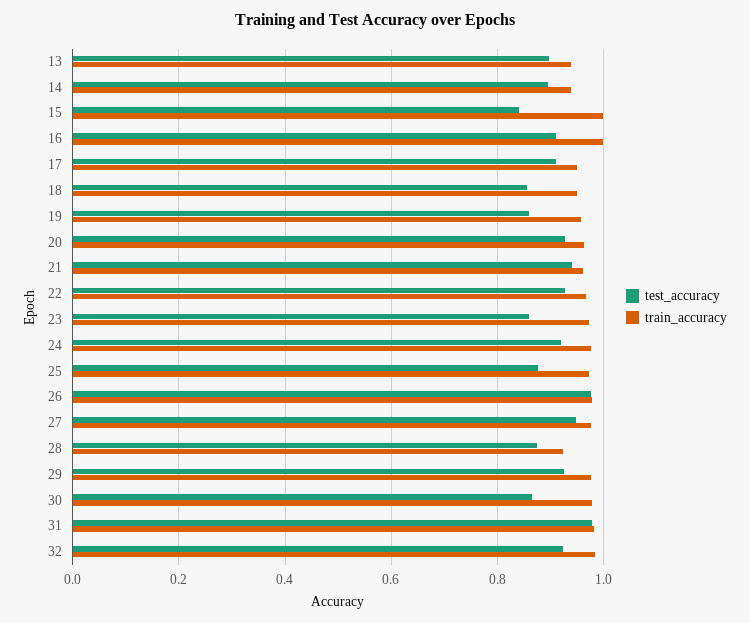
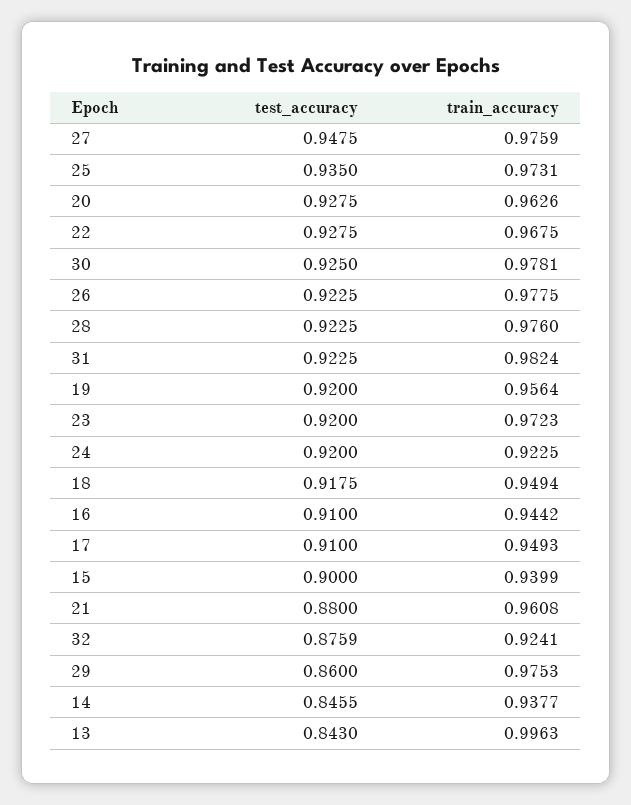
  {
    "test_accuracy": {
-     "13": 0.9,
+     "13": 0.843,
-     "14": 0.9,
+     "14": 0.8455,
-     "15": 0.84,
+     "15": 0.9,
      "16": 0.91,
      "17": 0.91,
-     "18": 0.86,
+     "18": 0.9175,
-     "19": 0.86,
+     "19": 0.92,
      "20": 0.9275,
-     "21": 0.94,
+     "21": 0.88,
      "22": 0.9275,
-     "23": 0.86,
+     "23": 0.92,
      "24": 0.92,
-     "25": 0.88,
+     "25": 0.935,
-     "26": 0.98,
+     "26": 0.9225,
      "27": 0.9475,
-     "28": 0.88,
+     "28": 0.9225,
-     "29": 0.92,
+     "29": 0.86,
-     "30": 0.86,
+     "30": 0.925,
-     "31": 0.98,
+     "31": 0.9225,
-     "32": 0.92
+     "32": 0.8759
    },
    "train_accuracy": {
-     "13": 0.94,
+     "13": 0.9963,
      "14": 0.9377,
-     "15": 1,
+     "15": 0.9399,
-     "16": 1,
+     "16": 0.9442,
      "17": 0.9493,
      "18": 0.9494,
      "19": 0.9564,
      "20": 0.9626,
      "21": 0.9608,
      "22": 0.9675,
      "23": 0.9723,
-     "24": 0.98,
+     "24": 0.9225,
      "25": 0.9731,
      "26": 0.9775,
      "27": 0.9759,
-     "28": 0.92,
+     "28": 0.976,
      "29": 0.9753,
      "30": 0.9781,
      "31": 0.9824,
-     "32": 0.98
+     "32": 0.9241
    }
  }

